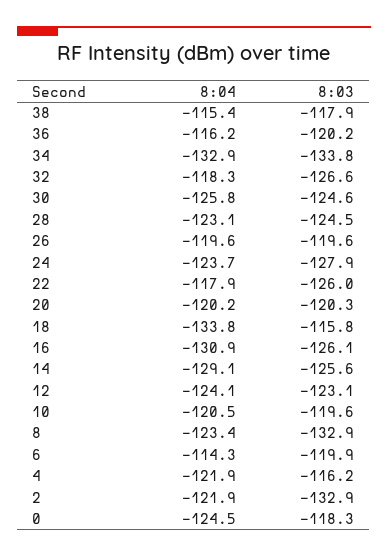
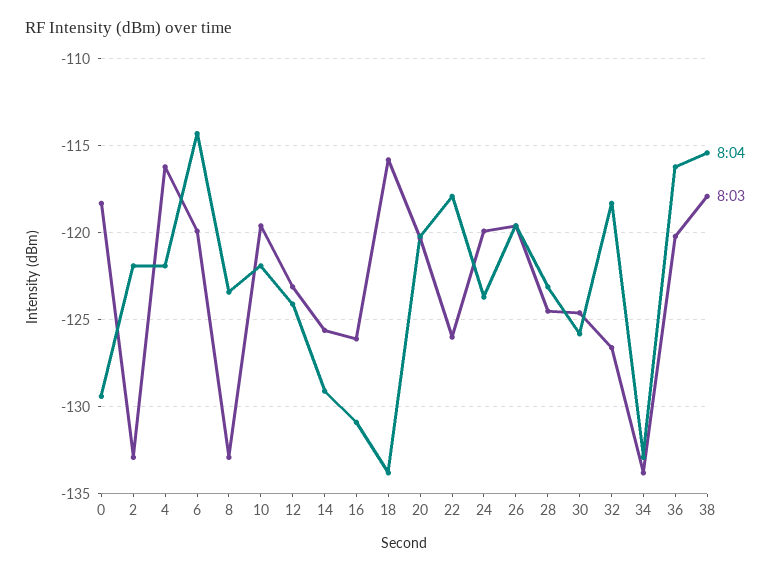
  {
    "8:04": {
      "38": -115.4,
      "36": -116.2,
      "34": -132.9,
      "32": -118.3,
      "30": -125.8,
      "28": -123.1,
      "26": -119.6,
      "24": -123.7,
      "22": -117.9,
      "20": -120.2,
      "18": -133.8,
      "16": -130.9,
      "14": -129.1,
      "12": -124.1,
-     "10": -120.5,
+     "10": -122,
      "8": -123.4,
      "6": -114.3,
      "4": -121.9,
      "2": -121.9,
-     "0": -124.5
+     "0": -129.5
    },
    "8:03": {
      "38": -117.9,
      "36": -120.2,
      "34": -133.8,
      "32": -126.6,
      "30": -124.6,
      "28": -124.5,
      "26": -119.6,
-     "24": -127.9,
+     "24": -120,
      "22": -126,
      "20": -120.3,
      "18": -115.8,
      "16": -126.1,
      "14": -125.6,
      "12": -123.1,
      "10": -119.6,
      "8": -132.9,
      "6": -119.9,
      "4": -116.2,
      "2": -132.9,
      "0": -118.3
    }
  }

